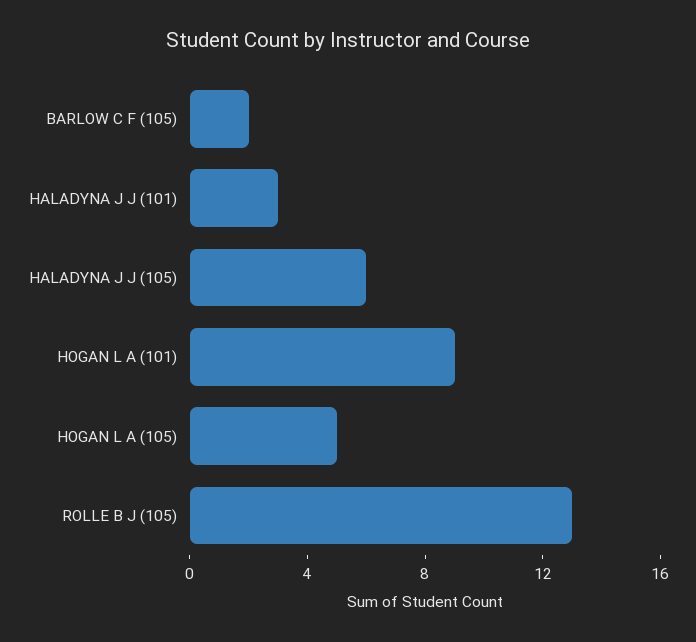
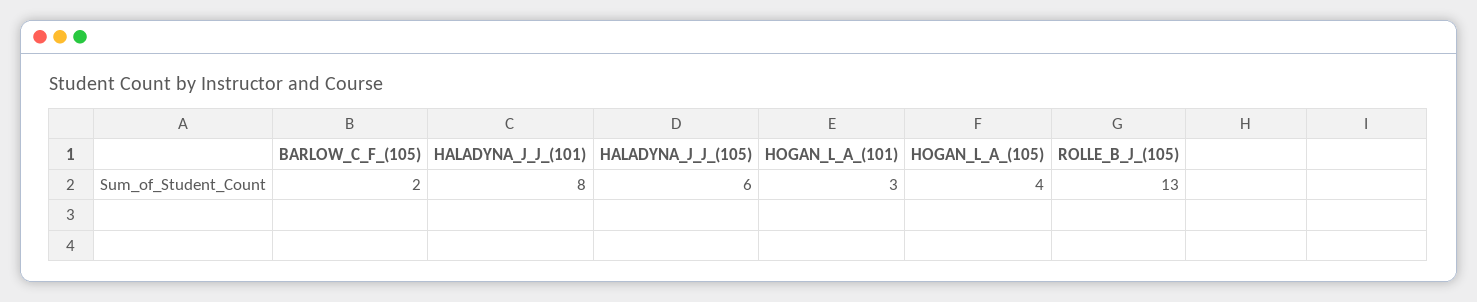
  {
    "BARLOW C F (105)": 2,
-   "HALADYNA J J (101)": 3,
+   "HALADYNA J J (101)": 8,
    "HALADYNA J J (105)": 6,
-   "HOGAN L A (101)": 9,
+   "HOGAN L A (101)": 3,
-   "HOGAN L A (105)": 5,
+   "HOGAN L A (105)": 4,
    "ROLLE B J (105)": 13
  }

